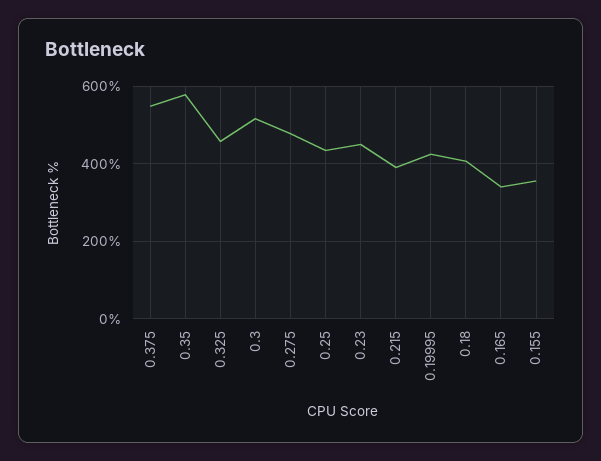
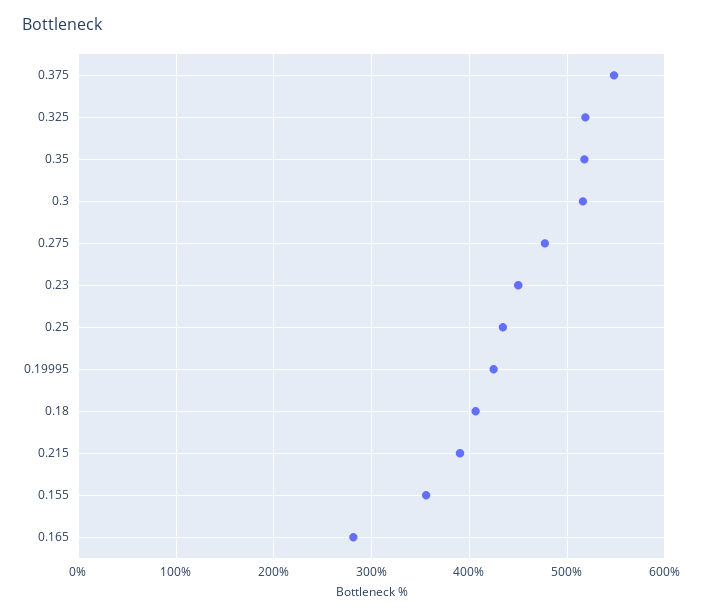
  {
    "0.375": 550,
-   "0.35": 580,
+   "0.35": 520,
-   "0.325": 460,
+   "0.325": 520,
    "0.3": 520,
    "0.275": 480,
    "0.25": 430,
    "0.23": 450,
    "0.215": 390,
    "0.19995": 420,
    "0.18": 410,
-   "0.165": 340,
+   "0.165": 280,
    "0.155": 360
  }

